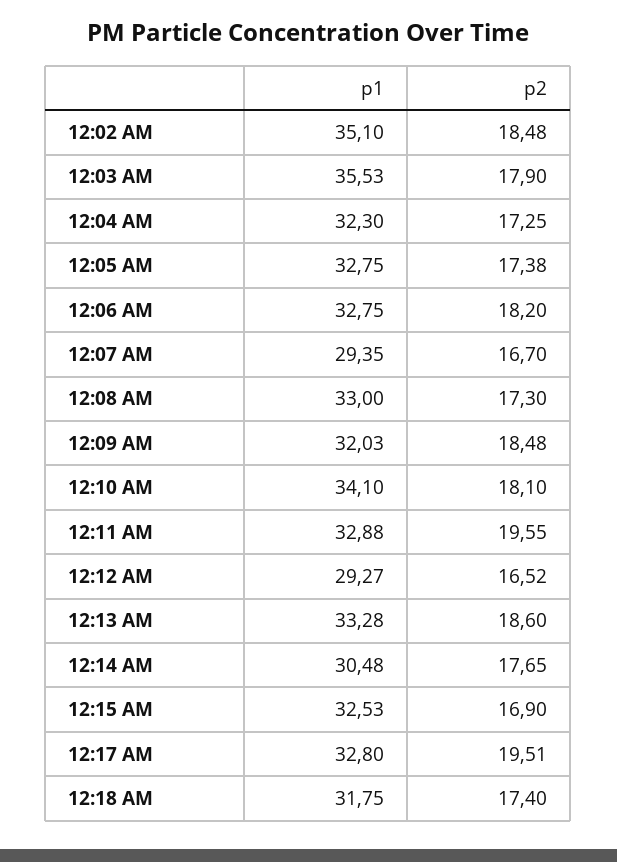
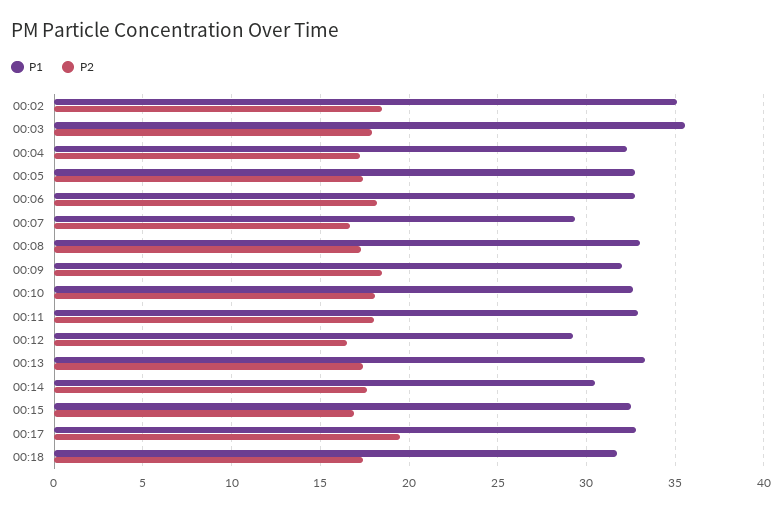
  {
    "p1": {
      "12:02 AM": 35.1,
      "12:03 AM": 35.53,
      "12:04 AM": 32.3,
      "12:05 AM": 32.75,
      "12:06 AM": 32.75,
      "12:07 AM": 29.35,
      "12:08 AM": 33,
      "12:09 AM": 32.03,
-     "12:10 AM": 34.1,
+     "12:10 AM": 32.5,
      "12:11 AM": 32.88,
      "12:12 AM": 29.27,
      "12:13 AM": 33.28,
      "12:14 AM": 30.48,
      "12:15 AM": 32.53,
      "12:17 AM": 32.8,
      "12:18 AM": 31.75
    },
    "p2": {
      "12:02 AM": 18.48,
      "12:03 AM": 17.9,
      "12:04 AM": 17.25,
      "12:05 AM": 17.38,
      "12:06 AM": 18.2,
      "12:07 AM": 16.7,
      "12:08 AM": 17.3,
      "12:09 AM": 18.48,
      "12:10 AM": 18.1,
-     "12:11 AM": 19.55,
+     "12:11 AM": 18,
      "12:12 AM": 16.52,
-     "12:13 AM": 18.6,
+     "12:13 AM": 17.5,
      "12:14 AM": 17.65,
      "12:15 AM": 16.9,
      "12:17 AM": 19.51,
      "12:18 AM": 17.4
    }
  }

